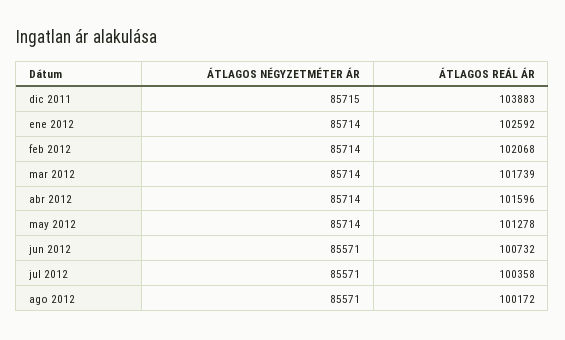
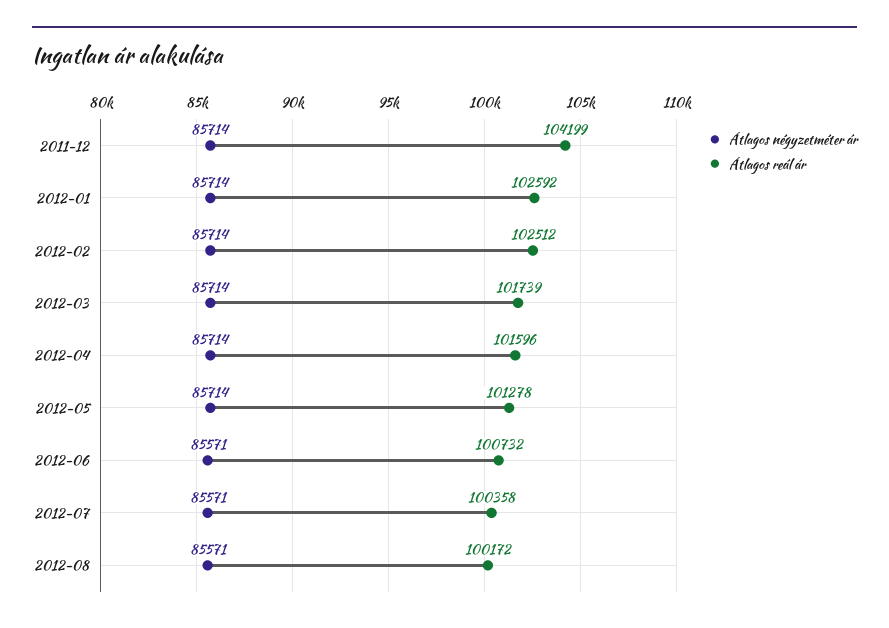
  {
    "ÁTLAGOS NÉGYZETMÉTER ÁR": {
-     "dic 2011": 85715,
+     "dic 2011": 85714,
      "ene 2012": 85714,
      "feb 2012": 85714,
      "mar 2012": 85714,
      "abr 2012": 85714,
      "may 2012": 85714,
      "jun 2012": 85571,
      "jul 2012": 85571,
      "ago 2012": 85571
    },
    "ÁTLAGOS REÁL ÁR": {
-     "dic 2011": 103883,
+     "dic 2011": 104199,
      "ene 2012": 102592,
-     "feb 2012": 102068,
+     "feb 2012": 102512,
      "mar 2012": 101739,
      "abr 2012": 101596,
      "may 2012": 101278,
      "jun 2012": 100732,
      "jul 2012": 100358,
      "ago 2012": 100172
    }
  }

